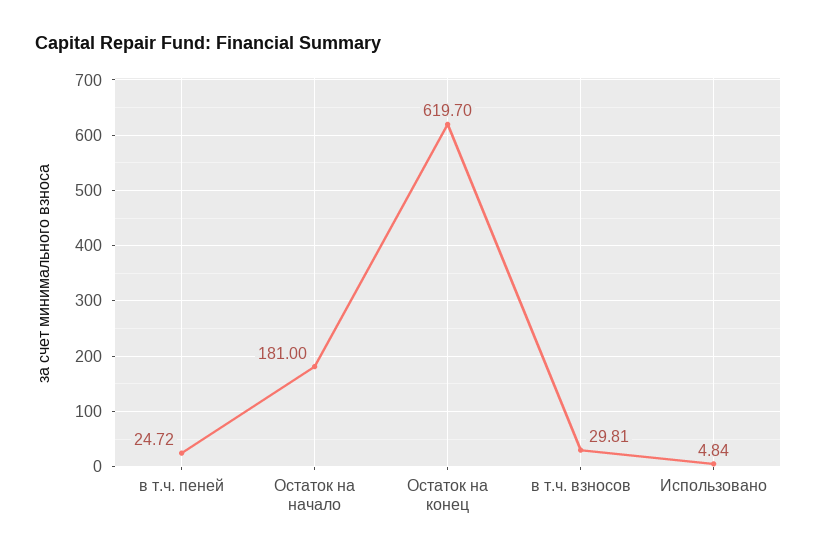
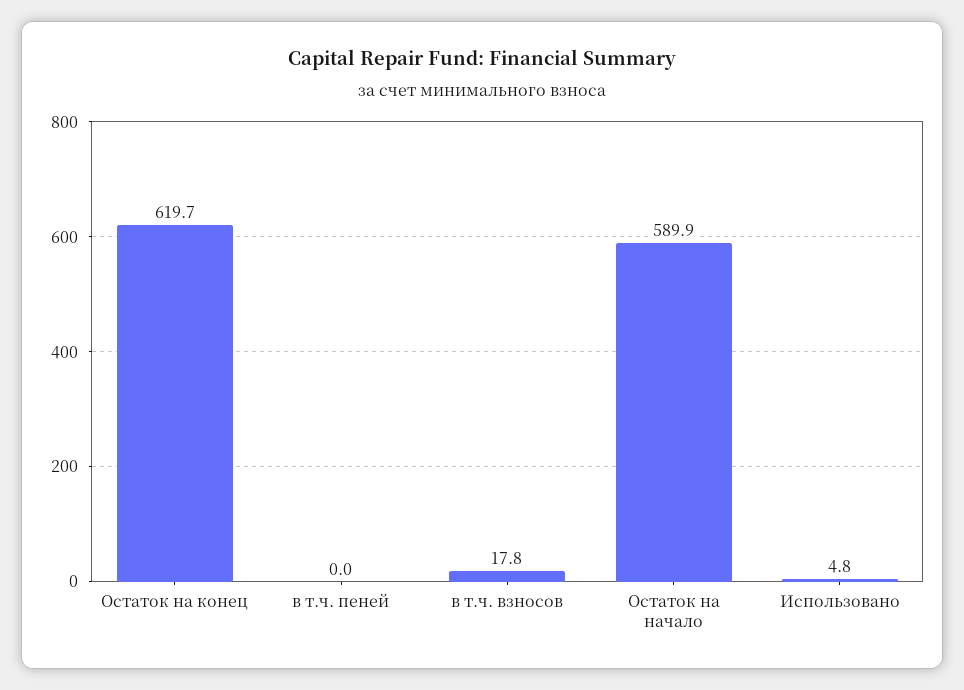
  {
-   "в т.ч. пеней": 24.72,
+   "в т.ч. пеней": 0,
-   "Остаток на начало": 181,
+   "Остаток на начало": 589.9,
    "Остаток на конец": 619.7,
-   "в т.ч. взносов": 29.81,
+   "в т.ч. взносов": 17.8,
    "Использовано": 4.84
  }

